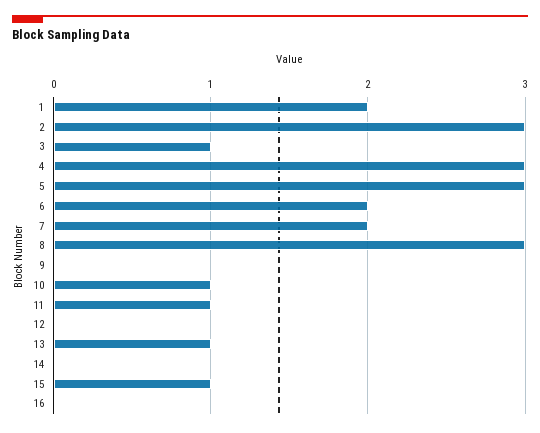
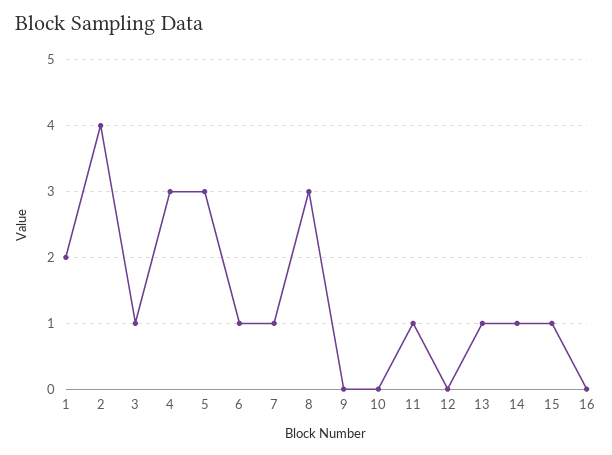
  {
    "1": 2,
-   "2": 3,
+   "2": 4,
    "3": 1,
    "4": 3,
    "5": 3,
-   "6": 2,
+   "6": 1,
-   "7": 2,
+   "7": 1,
    "8": 3,
    "9": 0,
-   "10": 1,
+   "10": 0,
    "11": 1,
    "12": 0,
    "13": 1,
-   "14": 0,
+   "14": 1,
    "15": 1,
    "16": 0
  }

